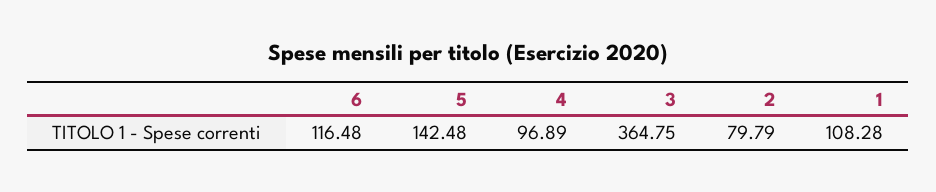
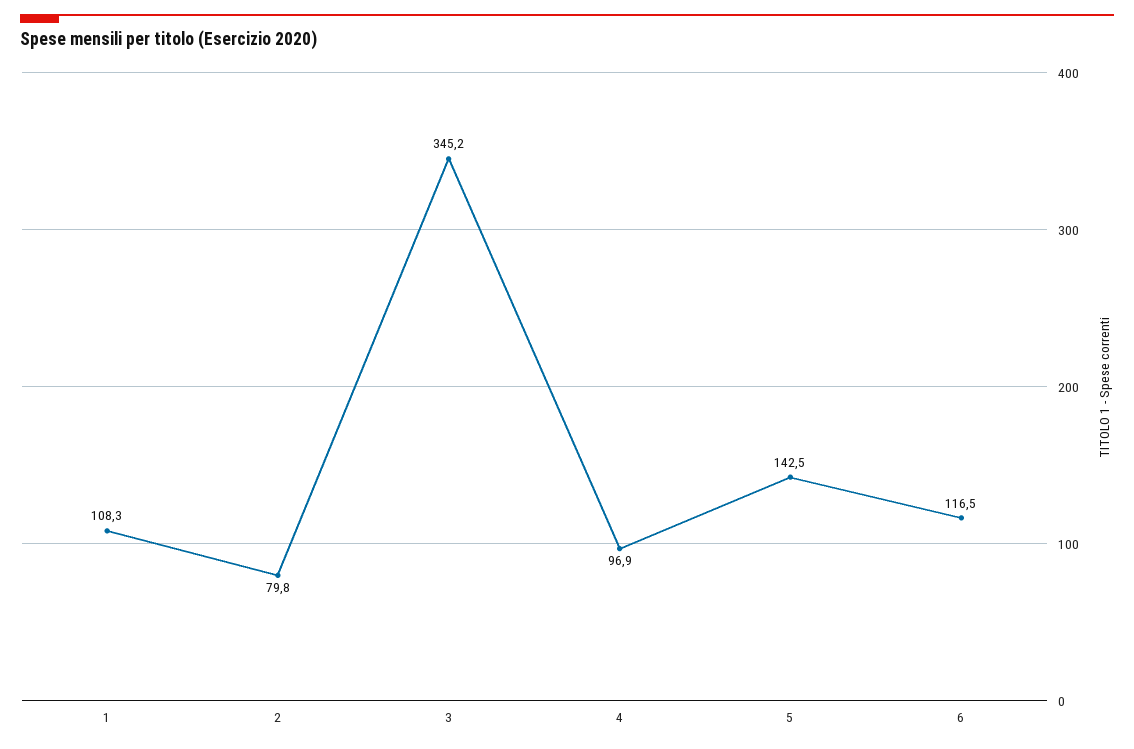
  {
    "6": 116.48,
    "5": 142.48,
    "4": 96.89,
-   "3": 364.75,
+   "3": 345.2,
    "2": 79.79,
    "1": 108.28
  }

